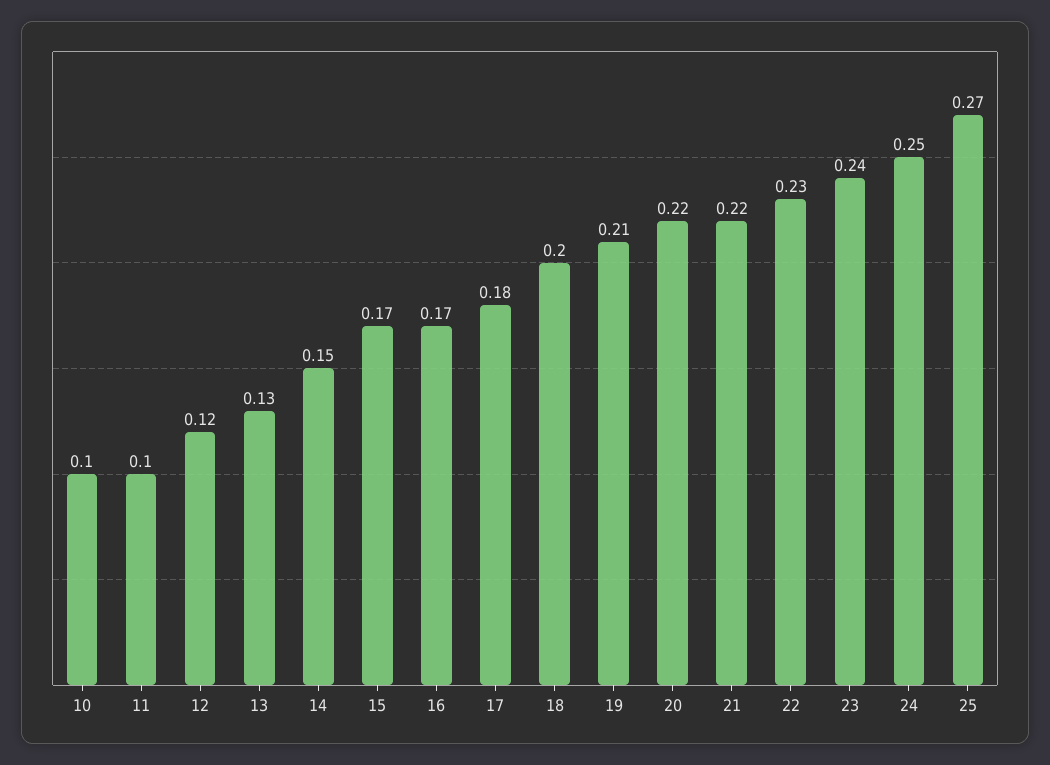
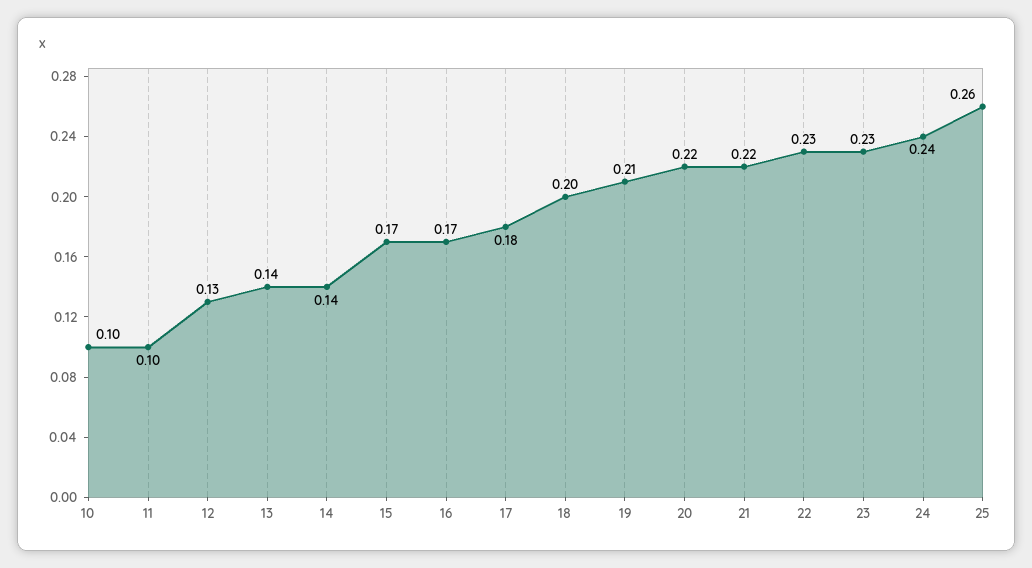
  {
    "10": 0.1,
    "11": 0.1,
-   "12": 0.12,
+   "12": 0.13,
-   "13": 0.13,
+   "13": 0.14,
-   "14": 0.15,
+   "14": 0.14,
    "15": 0.17,
    "16": 0.17,
    "17": 0.18,
    "18": 0.2,
    "19": 0.21,
    "20": 0.22,
    "21": 0.22,
    "22": 0.23,
-   "23": 0.24,
+   "23": 0.23,
-   "24": 0.25,
+   "24": 0.24,
-   "25": 0.27
+   "25": 0.26
  }

